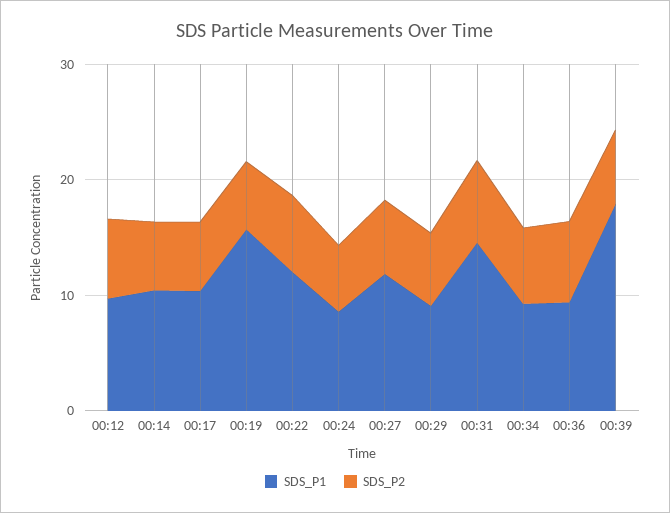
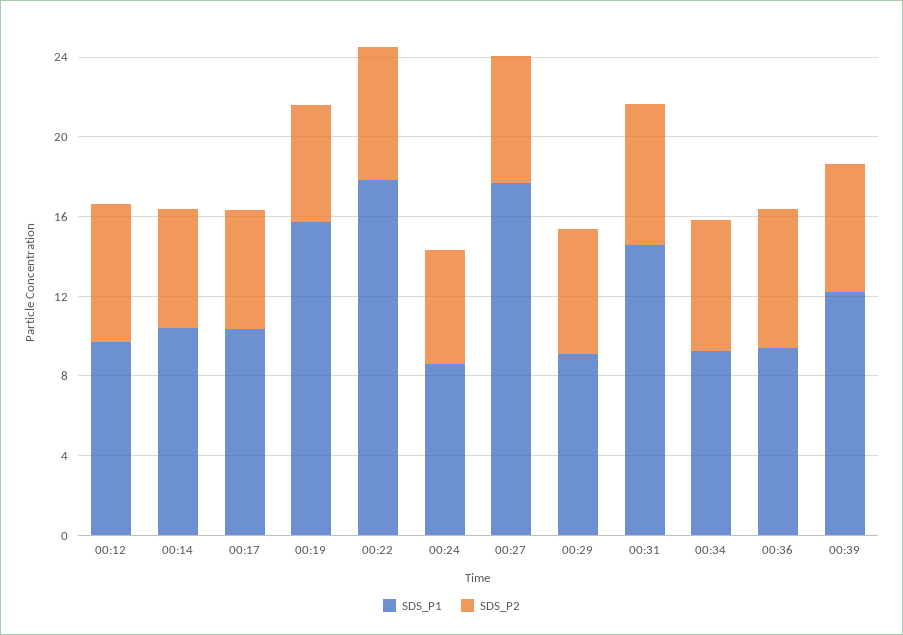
  {
    "SDS_P1": {
      "00:12": 10,
      "00:14": 10,
      "00:17": 10,
      "00:19": 16,
-     "00:22": 12,
+     "00:22": 18,
      "00:24": 9,
-     "00:27": 12,
+     "00:27": 18,
      "00:29": 9,
      "00:31": 15,
      "00:34": 9,
      "00:36": 9,
-     "00:39": 18
+     "00:39": 12
    },
    "SDS_P2": {
      "00:12": 7,
      "00:14": 6,
      "00:17": 6,
      "00:19": 6,
      "00:22": 7,
      "00:24": 6,
      "00:27": 6,
      "00:29": 6,
      "00:31": 7,
      "00:34": 7,
      "00:36": 7,
      "00:39": 6
    }
  }

